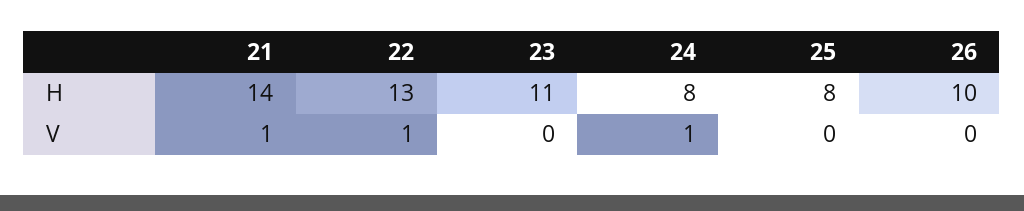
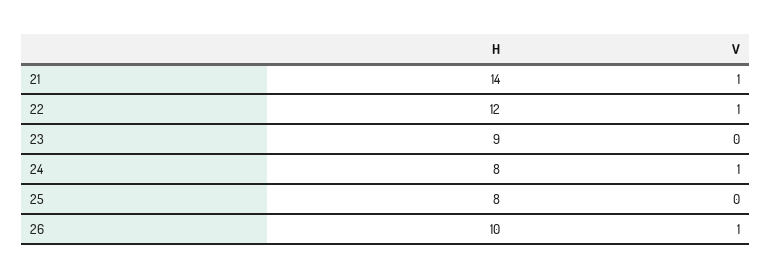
  {
    "21": {
      "H": 14,
      "V": 1
    },
    "22": {
-     "H": 13,
+     "H": 12,
      "V": 1
    },
    "23": {
-     "H": 11,
+     "H": 9,
      "V": 0
    },
    "24": {
      "H": 8,
      "V": 1
    },
    "25": {
      "H": 8,
      "V": 0
    },
    "26": {
      "H": 10,
-     "V": 0
+     "V": 1
    }
  }

